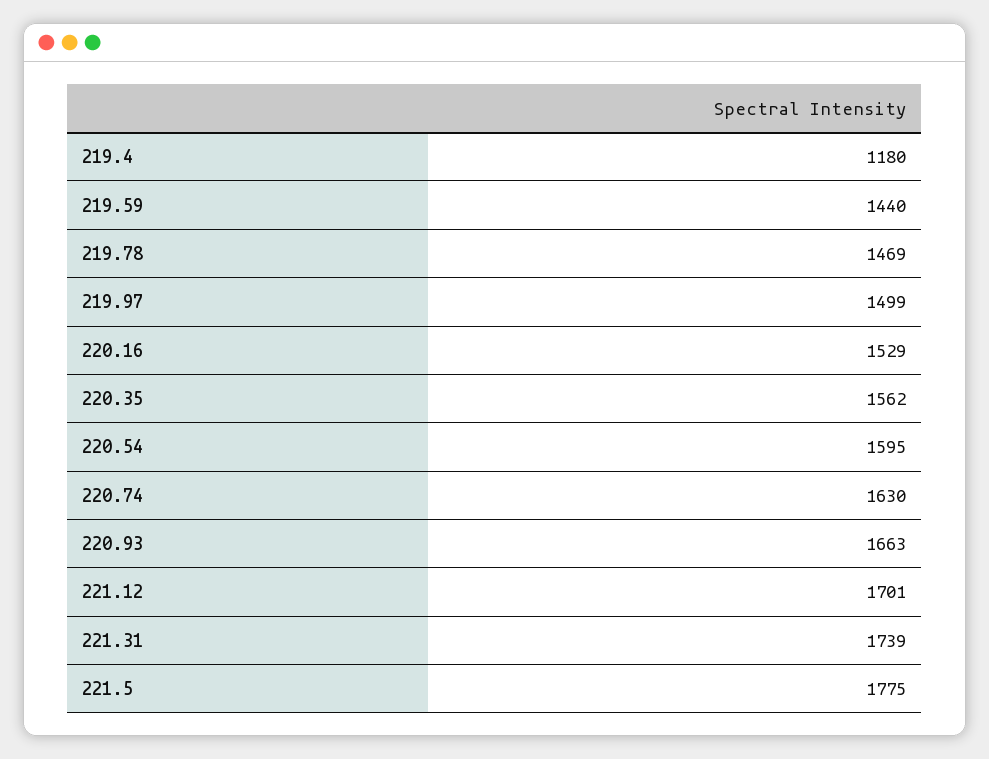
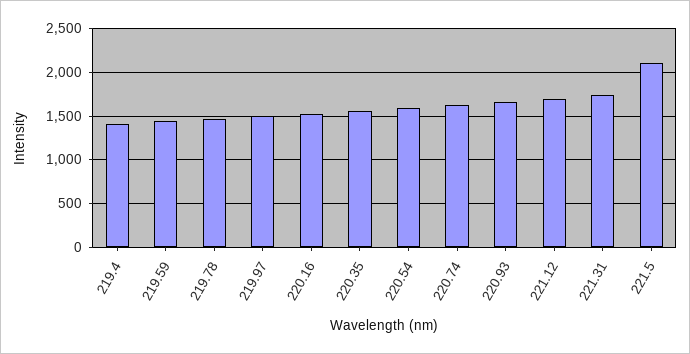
  {
-   "219.4": 1180,
+   "219.4": 1400,
    "219.59": 1440,
    "219.78": 1469,
    "219.97": 1499,
    "220.16": 1529,
    "220.35": 1562,
    "220.54": 1595,
    "220.74": 1630,
    "220.93": 1663,
    "221.12": 1701,
    "221.31": 1739,
-   "221.5": 1775
+   "221.5": 2100
  }

